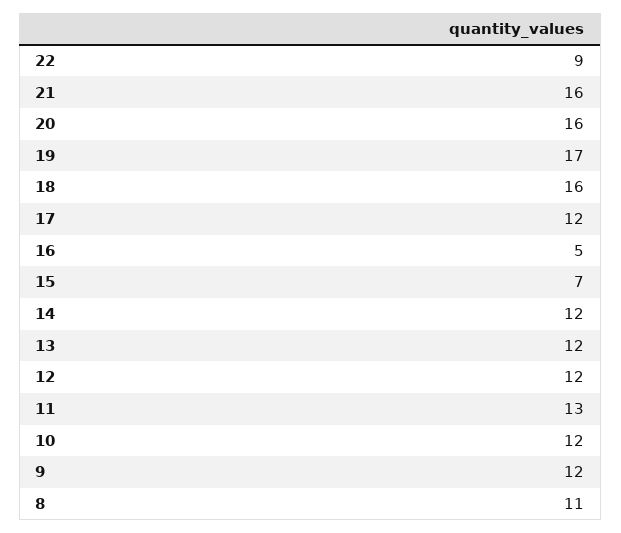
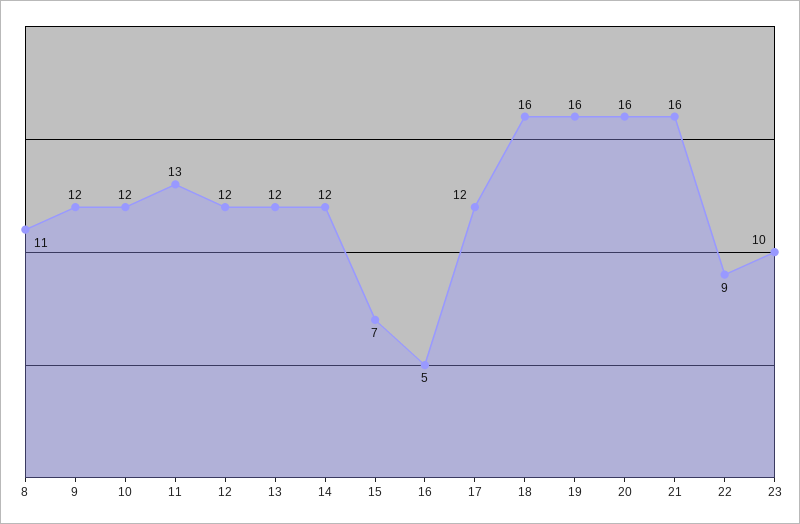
  {
    "22": 9,
    "21": 16,
    "20": 16,
-   "19": 17,
+   "19": 16,
    "18": 16,
    "17": 12,
    "16": 5,
    "15": 7,
    "14": 12,
    "13": 12,
    "12": 12,
    "11": 13,
    "10": 12,
    "9": 12,
-   "8": 11
+   "8": 11,
+   "23": 10
  }

